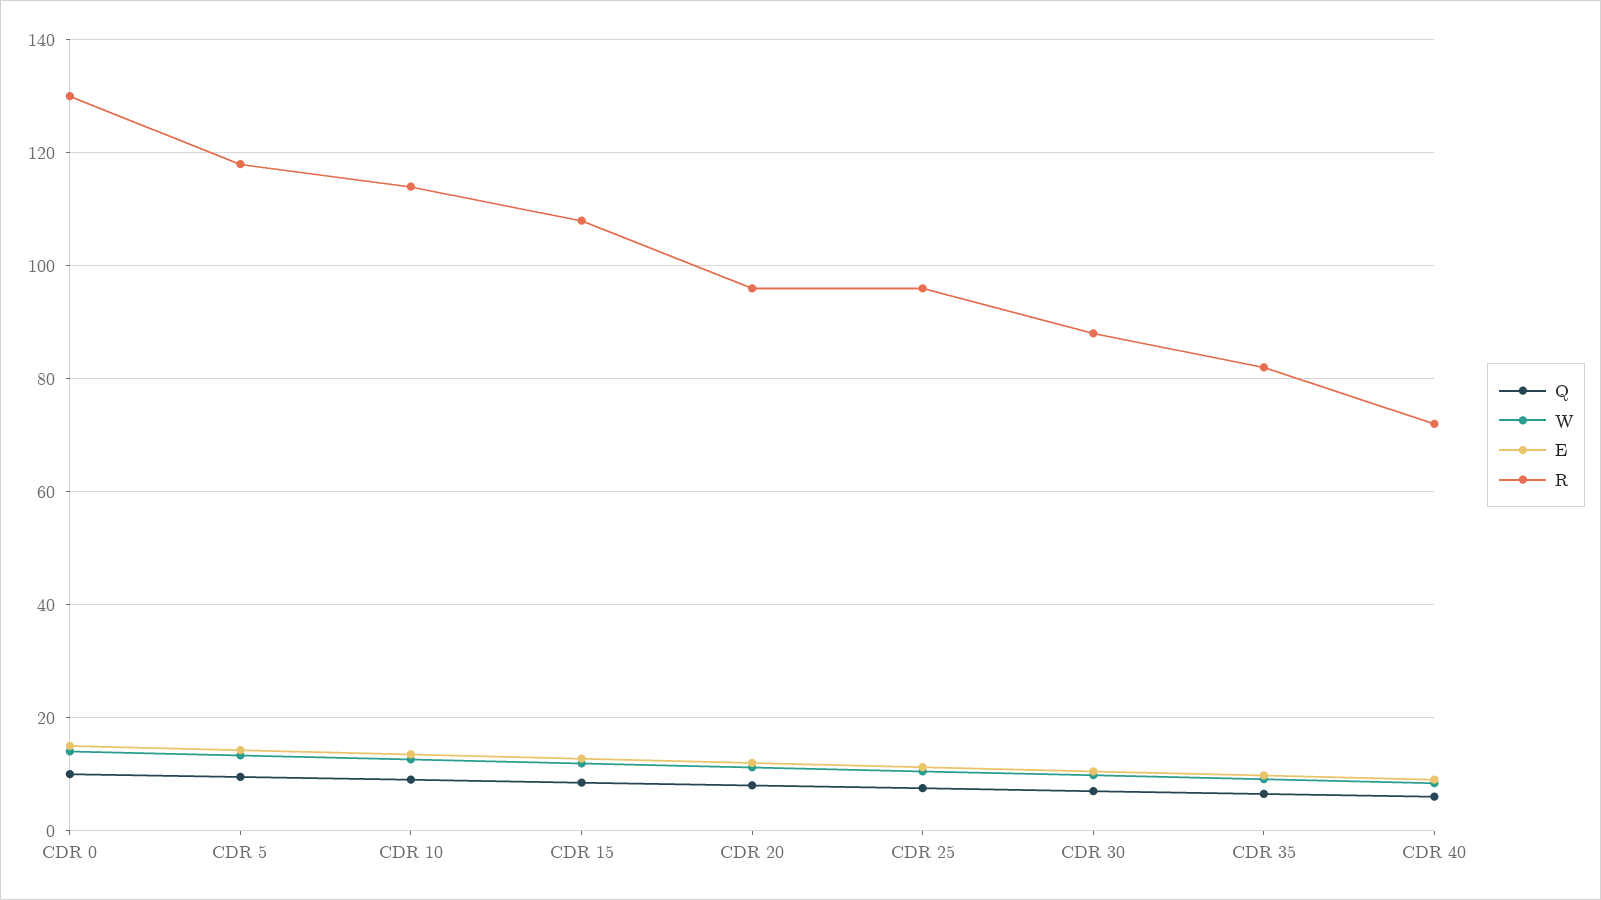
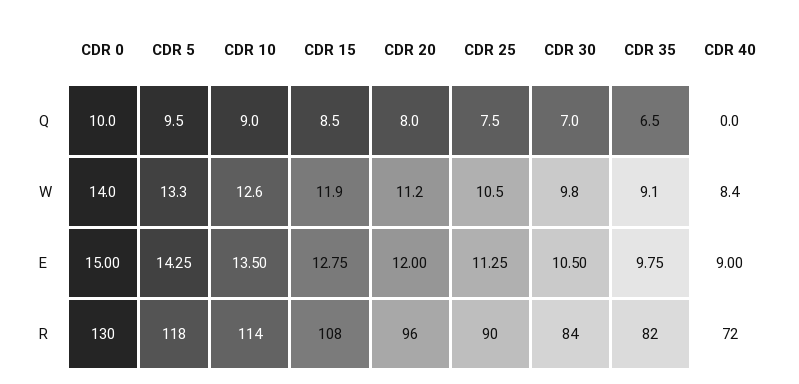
  {
    "Q": {
      "CDR 0": 10,
      "CDR 5": 9.5,
      "CDR 10": 9,
      "CDR 15": 8.5,
      "CDR 20": 8,
      "CDR 25": 7.5,
      "CDR 30": 7,
      "CDR 35": 6.5,
-     "CDR 40": 6
+     "CDR 40": 0
    },
    "W": {
      "CDR 0": 14,
      "CDR 5": 13.3,
      "CDR 10": 12.6,
      "CDR 15": 11.9,
      "CDR 20": 11.2,
      "CDR 25": 10.5,
      "CDR 30": 9.8,
      "CDR 35": 9.1,
      "CDR 40": 8.4
    },
    "E": {
      "CDR 0": 15,
      "CDR 5": 14.25,
      "CDR 10": 13.5,
      "CDR 15": 12.75,
      "CDR 20": 12,
      "CDR 25": 11.25,
      "CDR 30": 10.5,
      "CDR 35": 9.75,
      "CDR 40": 9
    },
    "R": {
      "CDR 0": 130,
      "CDR 5": 118,
      "CDR 10": 114,
      "CDR 15": 108,
      "CDR 20": 96,
-     "CDR 25": 96,
+     "CDR 25": 90,
-     "CDR 30": 88,
+     "CDR 30": 84,
      "CDR 35": 82,
      "CDR 40": 72
    }
  }

